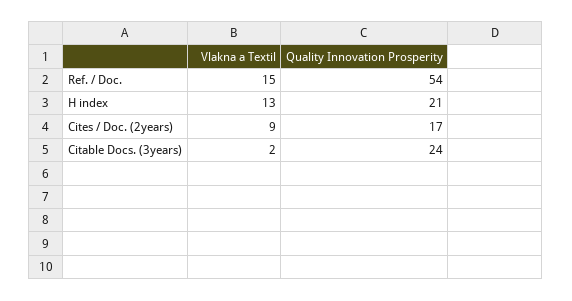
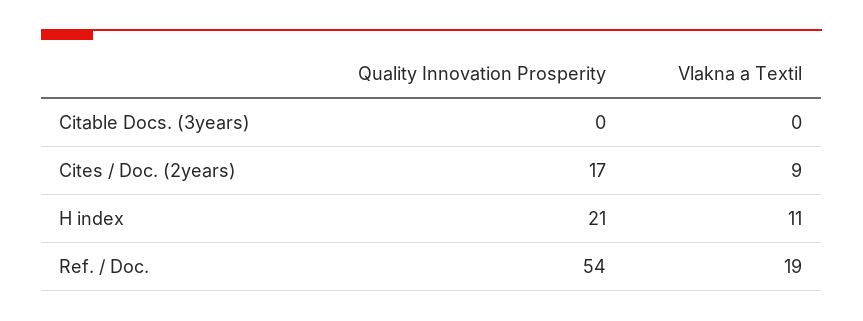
  {
    "Vlakna a Textil": {
-     "Ref. / Doc.": 15,
+     "Ref. / Doc.": 19,
-     "H index": 13,
+     "H index": 11,
      "Cites / Doc. (2years)": 9,
-     "Citable Docs. (3years)": 2
+     "Citable Docs. (3years)": 0
    },
    "Quality Innovation Prosperity": {
      "Ref. / Doc.": 54,
      "H index": 21,
      "Cites / Doc. (2years)": 17,
-     "Citable Docs. (3years)": 24
+     "Citable Docs. (3years)": 0
    }
  }

